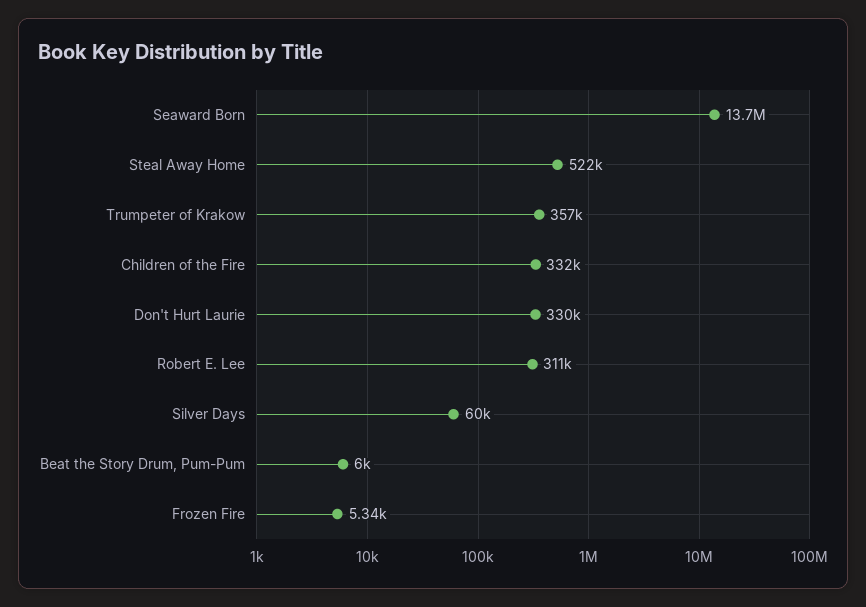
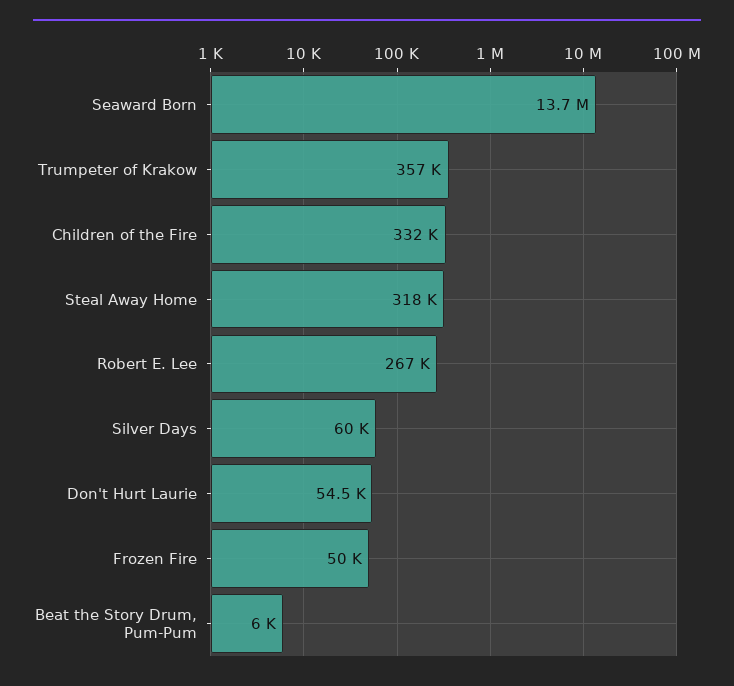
  {
    "Seaward Born": 13700000,
-   "Steal Away Home": 522000,
+   "Steal Away Home": 318000,
    "Trumpeter of Krakow": 357000,
    "Children of the Fire": 332000,
-   "Don't Hurt Laurie": 330000,
+   "Don't Hurt Laurie": 54500,
-   "Robert E. Lee": 311000,
+   "Robert E. Lee": 267000,
    "Silver Days": 60000,
    "Beat the Story Drum, Pum-Pum": 6000,
-   "Frozen Fire": 5340
+   "Frozen Fire": 50000
  }

